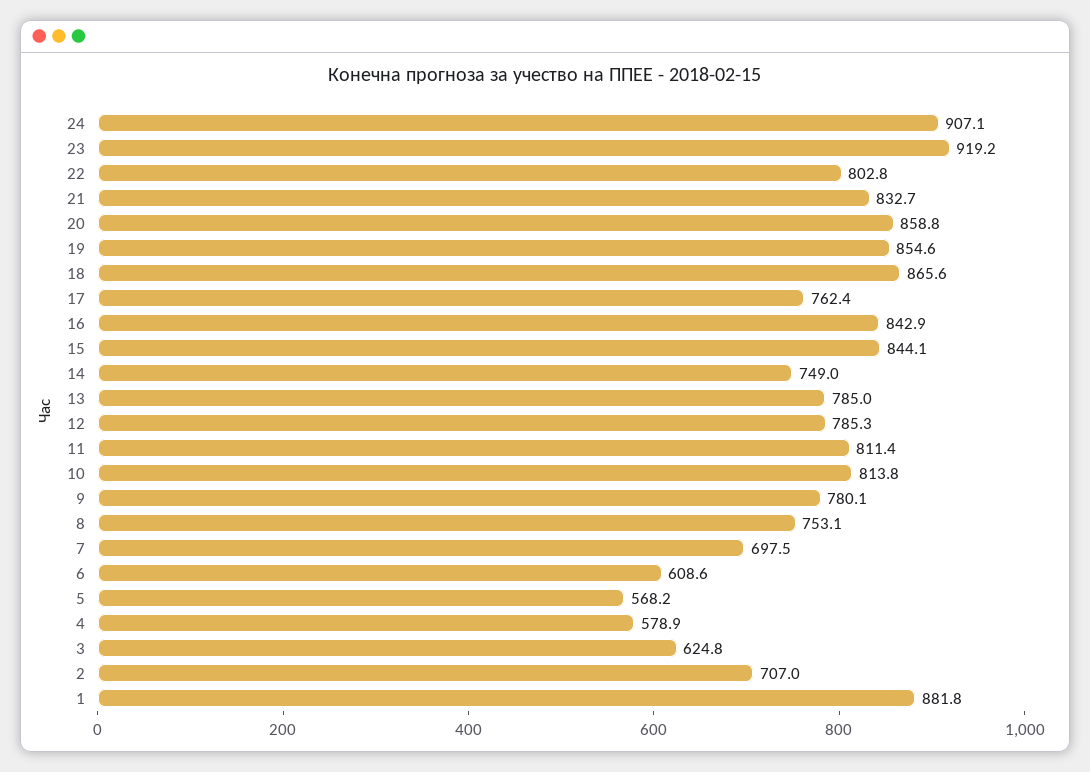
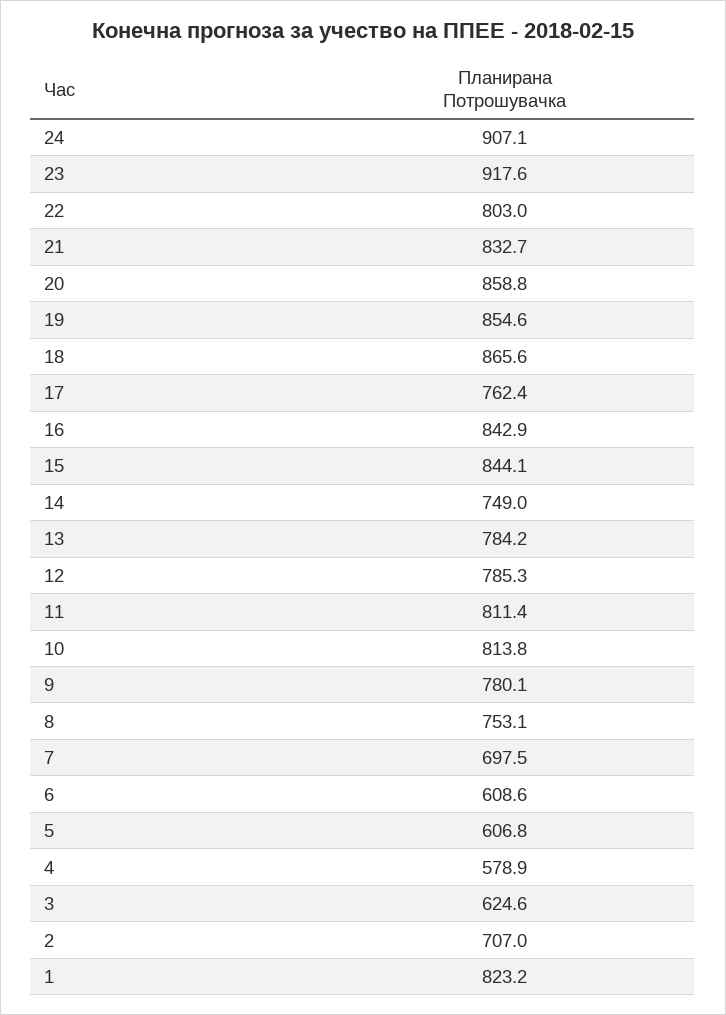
  {
    "24": 907.1,
-   "23": 919.2,
+   "23": 917.6,
-   "22": 802.8,
+   "22": 803,
    "21": 832.7,
    "20": 858.8,
    "19": 854.6,
    "18": 865.6,
    "17": 762.4,
    "16": 842.9,
    "15": 844.1,
    "14": 749,
-   "13": 785,
+   "13": 784.2,
    "12": 785.3,
    "11": 811.4,
    "10": 813.8,
    "9": 780.1,
    "8": 753.1,
    "7": 697.5,
    "6": 608.6,
-   "5": 568.2,
+   "5": 606.8,
    "4": 578.9,
-   "3": 624.8,
+   "3": 624.6,
    "2": 707,
-   "1": 881.8
+   "1": 823.2
  }

